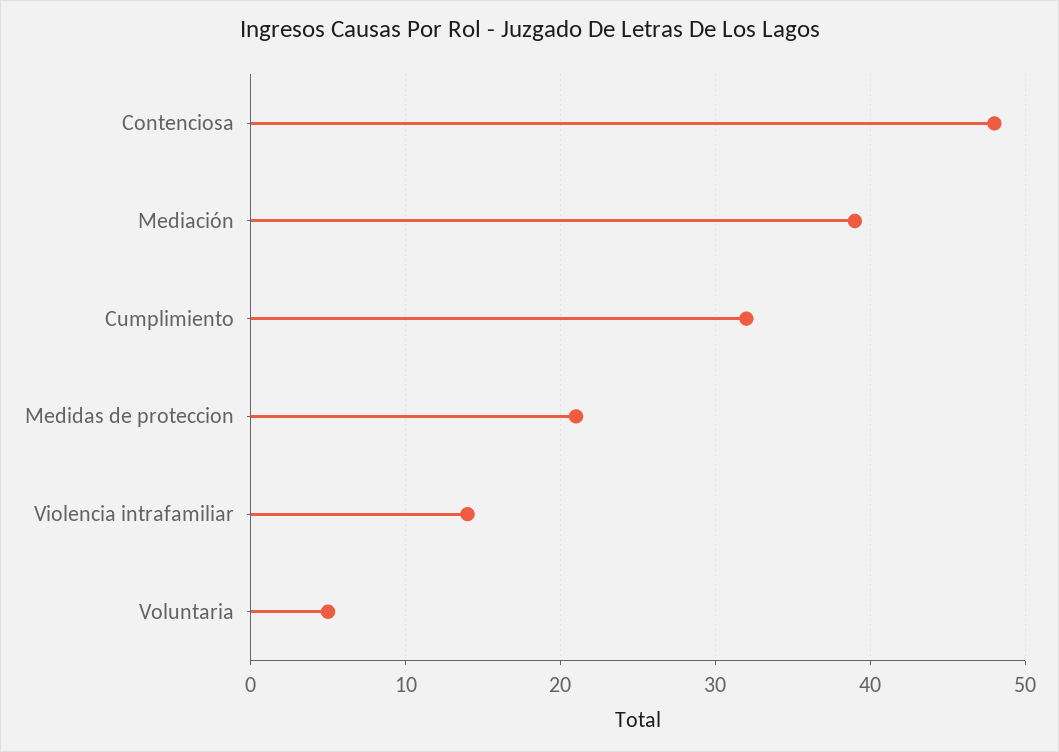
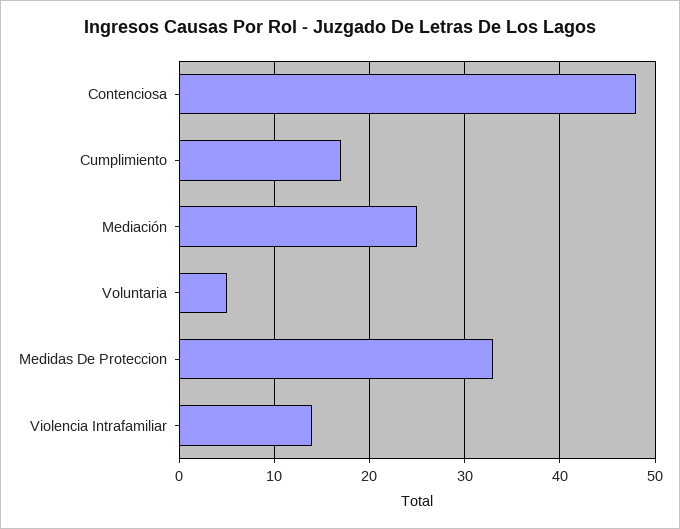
  {
    "Contenciosa": 48,
-   "Mediación": 39,
+   "Mediación": 25,
-   "Cumplimiento": 32,
+   "Cumplimiento": 17,
-   "Medidas de proteccion": 21,
+   "Medidas de proteccion": 33,
    "Violencia intrafamiliar": 14,
    "Voluntaria": 5
  }

